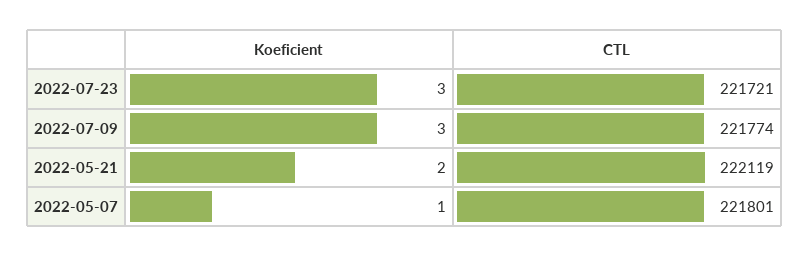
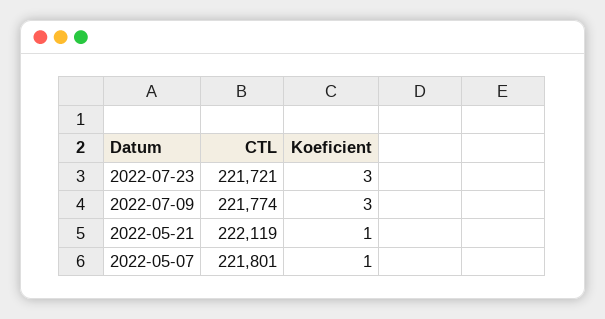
  {
    "Koeficient": {
      "2022-07-23": 3,
      "2022-07-09": 3,
-     "2022-05-21": 2,
+     "2022-05-21": 1,
      "2022-05-07": 1
    },
    "CTL": {
      "2022-07-23": 221721,
      "2022-07-09": 221774,
      "2022-05-21": 222119,
      "2022-05-07": 221801
    }
  }

